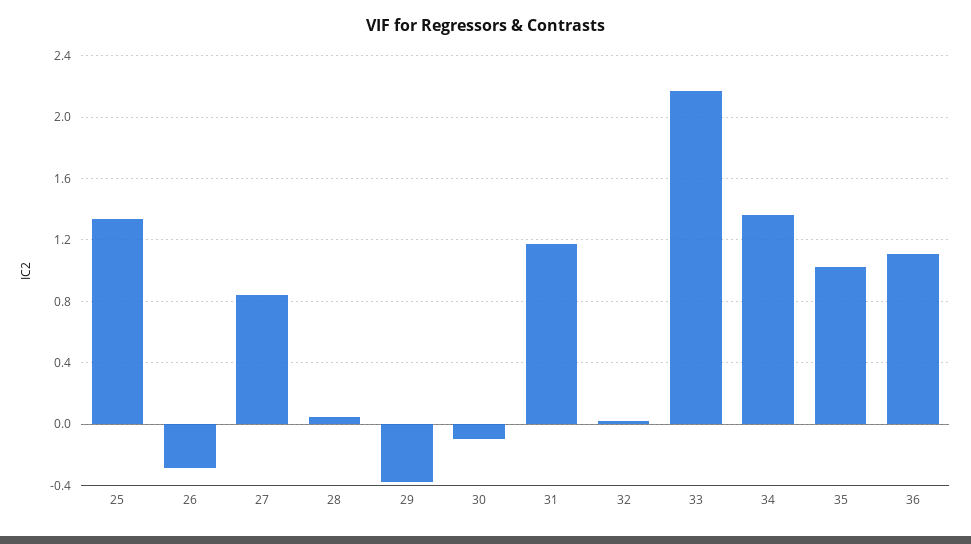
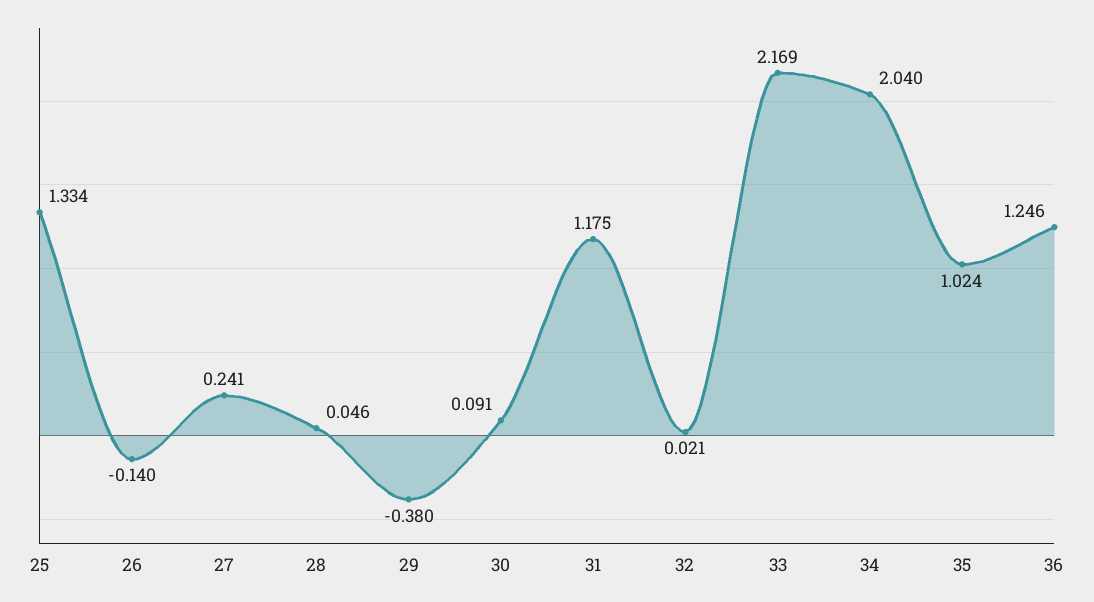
  {
    "25": 1.334,
-   "26": -0.3,
+   "26": -0.14,
-   "27": 0.85,
+   "27": 0.241,
    "28": 0.046,
    "29": -0.38,
-   "30": -0.1,
+   "30": 0.091,
    "31": 1.175,
    "32": 0.021,
    "33": 2.169,
-   "34": 1.35,
+   "34": 2.04,
    "35": 1.024,
-   "36": 1.1
+   "36": 1.246
  }

